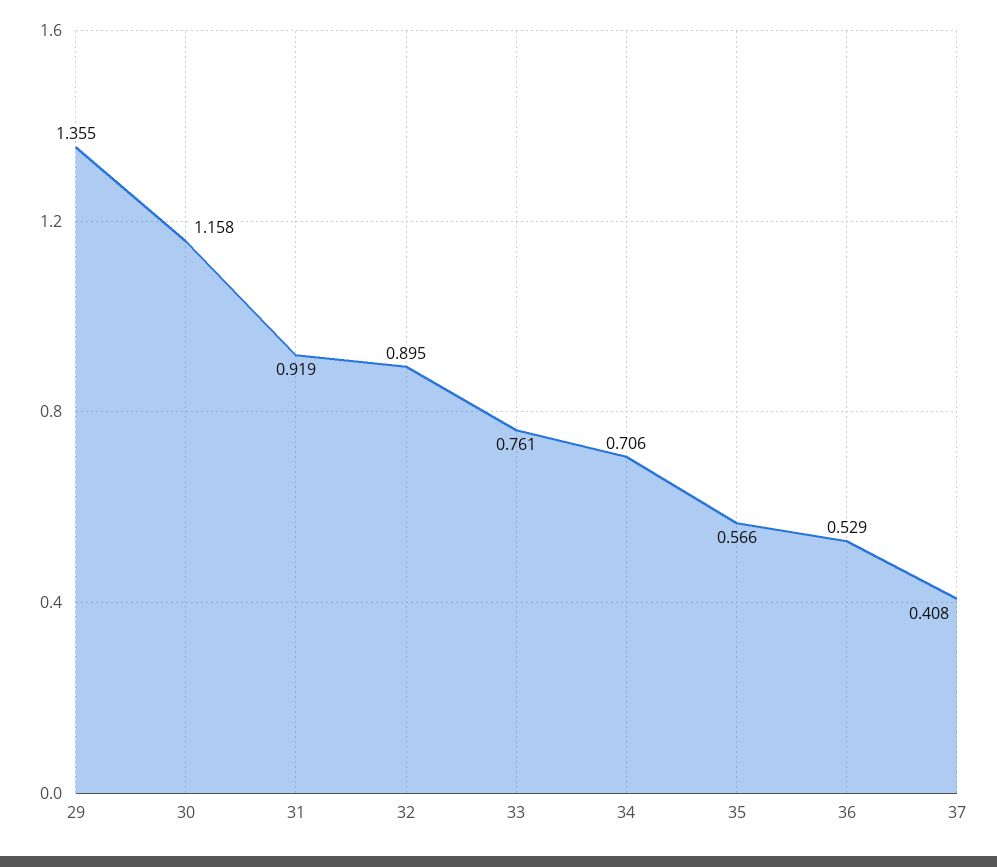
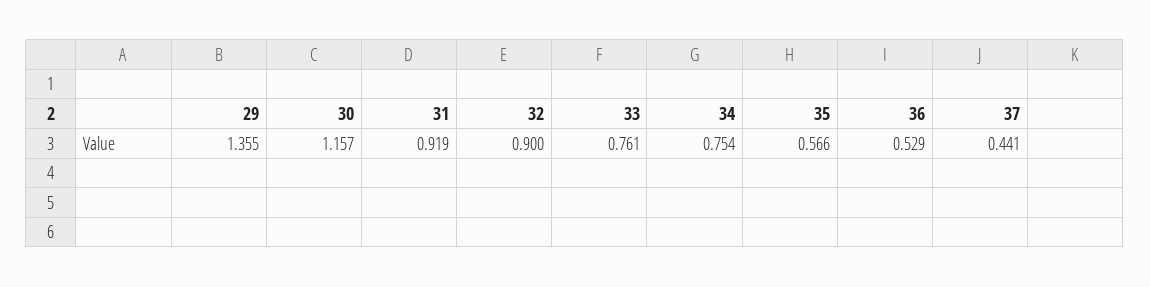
  {
    "29": 1.355,
-   "30": 1.158,
+   "30": 1.157,
    "31": 0.919,
-   "32": 0.895,
+   "32": 0.9,
    "33": 0.761,
-   "34": 0.706,
+   "34": 0.754,
    "35": 0.566,
    "36": 0.529,
-   "37": 0.408
+   "37": 0.441
  }

